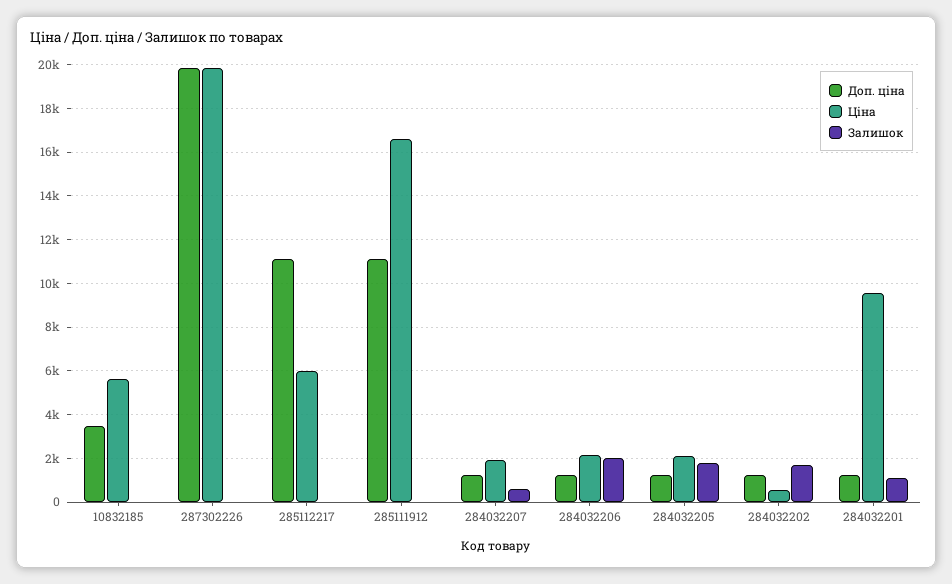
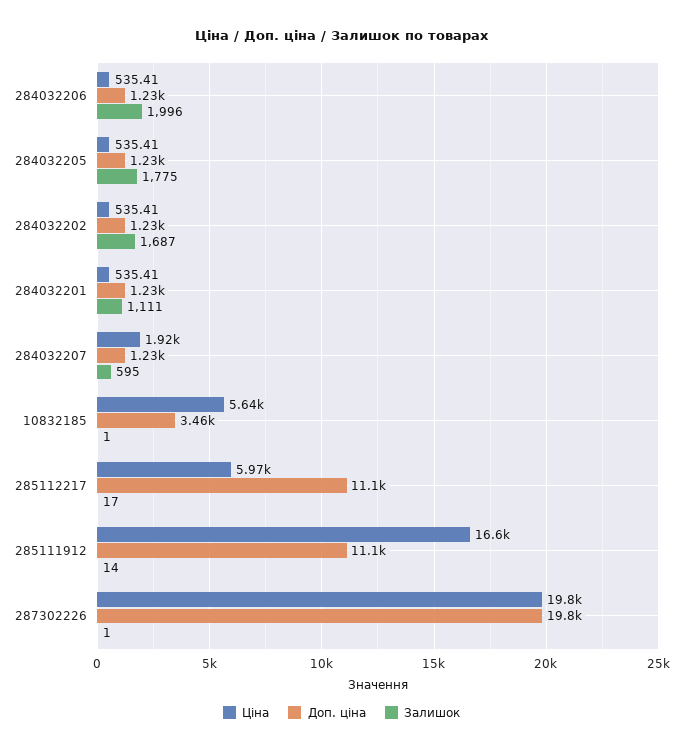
  {
    "Доп. ціна": {
      "10832185": 3460,
      "287302226": 19800,
      "285112217": 11100,
      "285111912": 11100,
      "284032207": 1230,
      "284032206": 1230,
      "284032205": 1230,
      "284032202": 1230,
      "284032201": 1230
    },
    "Ціна": {
      "10832185": 5640,
      "287302226": 19800,
      "285112217": 5970,
      "285111912": 16600,
      "284032207": 1920,
-     "284032206": 2000,
+     "284032206": 535.41,
-     "284032205": 2000,
+     "284032205": 535.41,
      "284032202": 535.41,
-     "284032201": 9500
+     "284032201": 535.41
    },
    "Залишок": {
      "10832185": 1,
      "287302226": 1,
      "285112217": 17,
      "285111912": 14,
      "284032207": 595,
      "284032206": 1996,
      "284032205": 1775,
      "284032202": 1687,
      "284032201": 1111
    }
  }

